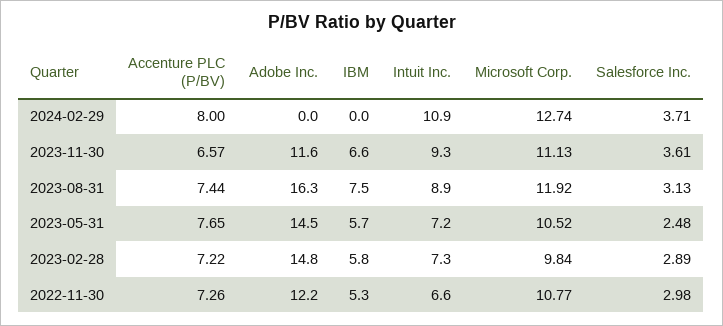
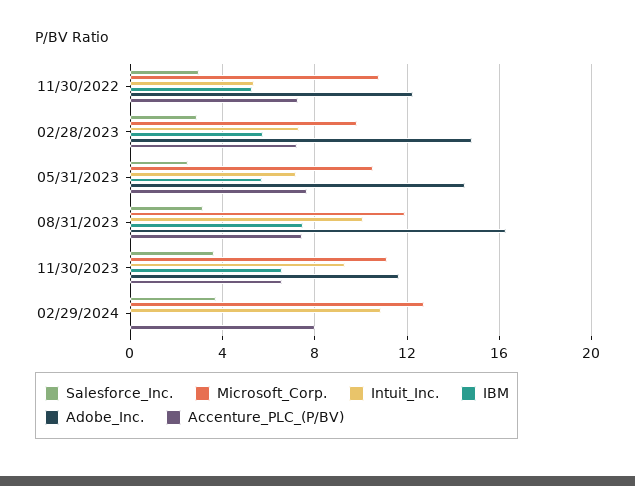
  {
    "Accenture PLC (P/BV)": {
      "2024-02-29": 8,
      "2023-11-30": 6.57,
      "2023-08-31": 7.44,
      "2023-05-31": 7.65,
      "2023-02-28": 7.22,
      "2022-11-30": 7.26
    },
    "Adobe Inc.": {
      "2024-02-29": 0,
      "2023-11-30": 11.6,
      "2023-08-31": 16.3,
      "2023-05-31": 14.5,
      "2023-02-28": 14.8,
      "2022-11-30": 12.2
    },
    "IBM": {
      "2024-02-29": 0,
      "2023-11-30": 6.6,
      "2023-08-31": 7.5,
      "2023-05-31": 5.7,
      "2023-02-28": 5.8,
      "2022-11-30": 5.3
    },
    "Intuit Inc.": {
      "2024-02-29": 10.9,
      "2023-11-30": 9.3,
-     "2023-08-31": 8.9,
+     "2023-08-31": 10,
      "2023-05-31": 7.2,
      "2023-02-28": 7.3,
-     "2022-11-30": 6.6
+     "2022-11-30": 5.5
    },
    "Microsoft Corp.": {
      "2024-02-29": 12.74,
      "2023-11-30": 11.13,
      "2023-08-31": 11.92,
      "2023-05-31": 10.52,
      "2023-02-28": 9.84,
      "2022-11-30": 10.77
    },
    "Salesforce Inc.": {
      "2024-02-29": 3.71,
      "2023-11-30": 3.61,
      "2023-08-31": 3.13,
      "2023-05-31": 2.48,
      "2023-02-28": 2.89,
      "2022-11-30": 2.98
    }
  }

